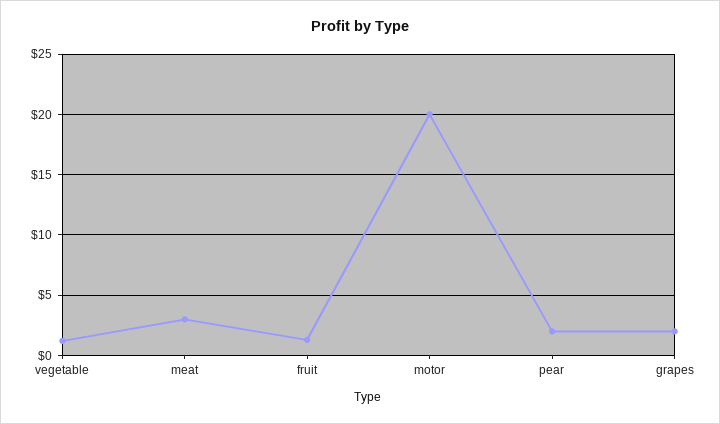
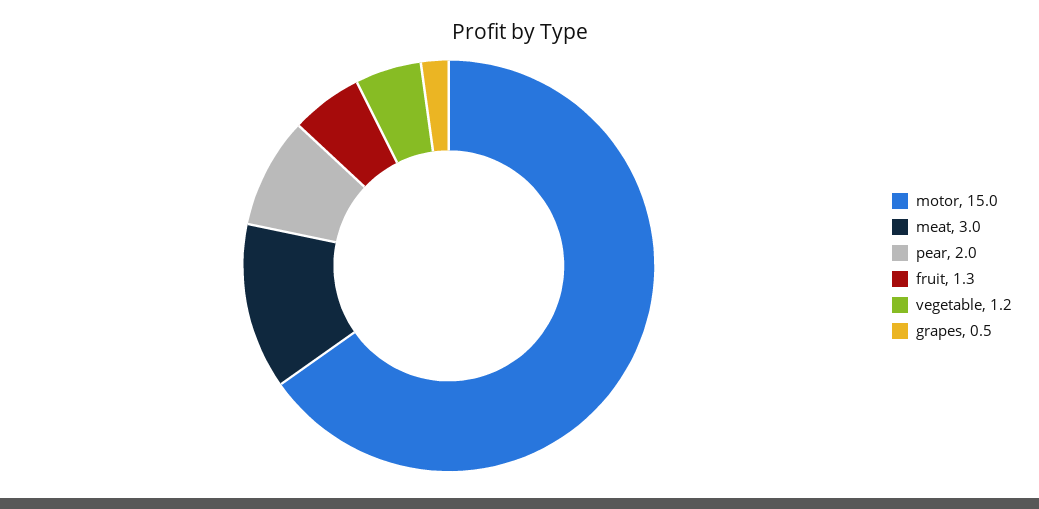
  {
    "vegetable": 1.2,
    "meat": 3,
    "fruit": 1.3,
-   "motor": 20,
+   "motor": 15,
    "pear": 2,
-   "grapes": 2
+   "grapes": 0.5
  }

